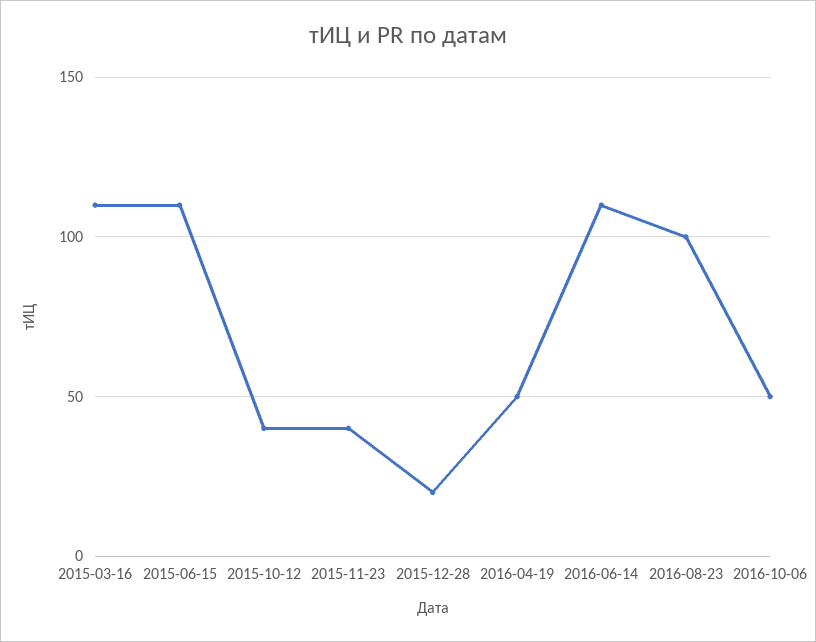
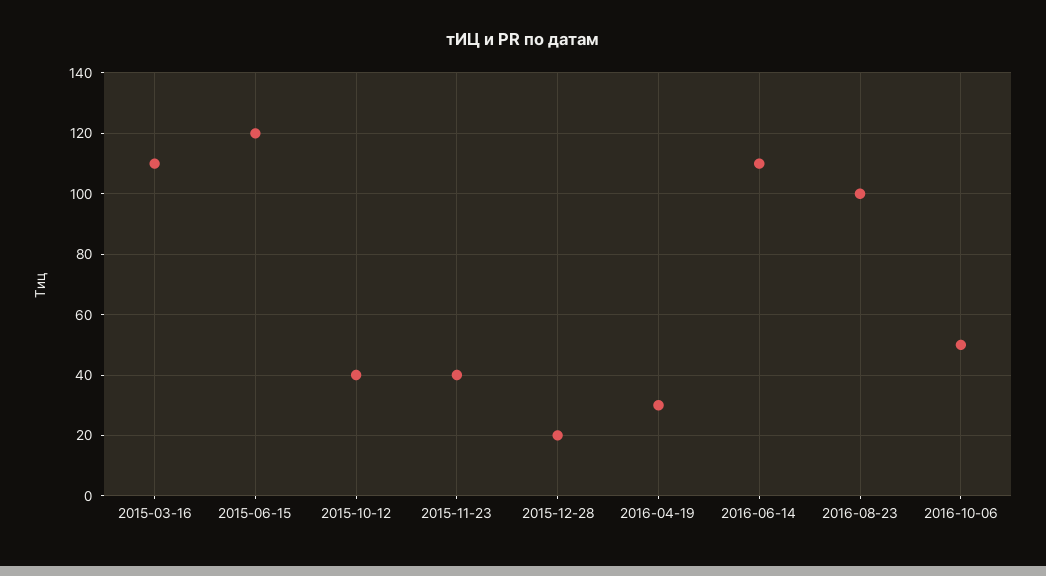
  {
    "2015-03-16": 110,
-   "2015-06-15": 110,
+   "2015-06-15": 120,
    "2015-10-12": 40,
    "2015-11-23": 40,
    "2015-12-28": 20,
-   "2016-04-19": 50,
+   "2016-04-19": 30,
    "2016-06-14": 110,
    "2016-08-23": 100,
    "2016-10-06": 50
  }

